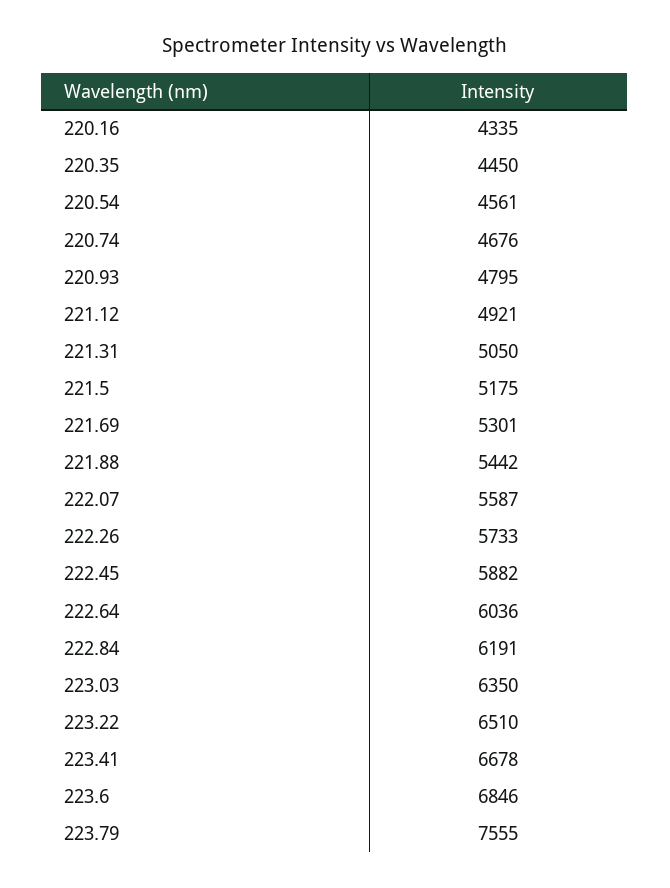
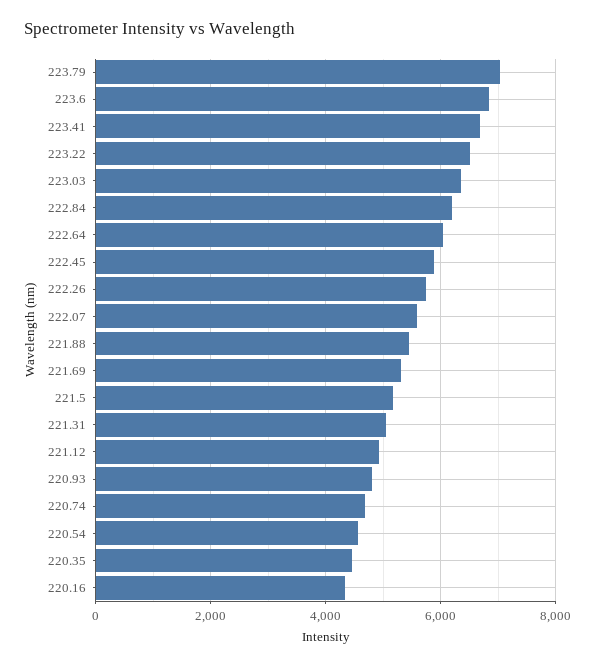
  {
    "220.16": 4335,
    "220.35": 4450,
    "220.54": 4561,
    "220.74": 4676,
    "220.93": 4795,
    "221.12": 4921,
    "221.31": 5050,
    "221.5": 5175,
    "221.69": 5301,
    "221.88": 5442,
    "222.07": 5587,
    "222.26": 5733,
    "222.45": 5882,
    "222.64": 6036,
    "222.84": 6191,
    "223.03": 6350,
    "223.22": 6510,
    "223.41": 6678,
    "223.6": 6846,
-   "223.79": 7555
+   "223.79": 7000
  }

